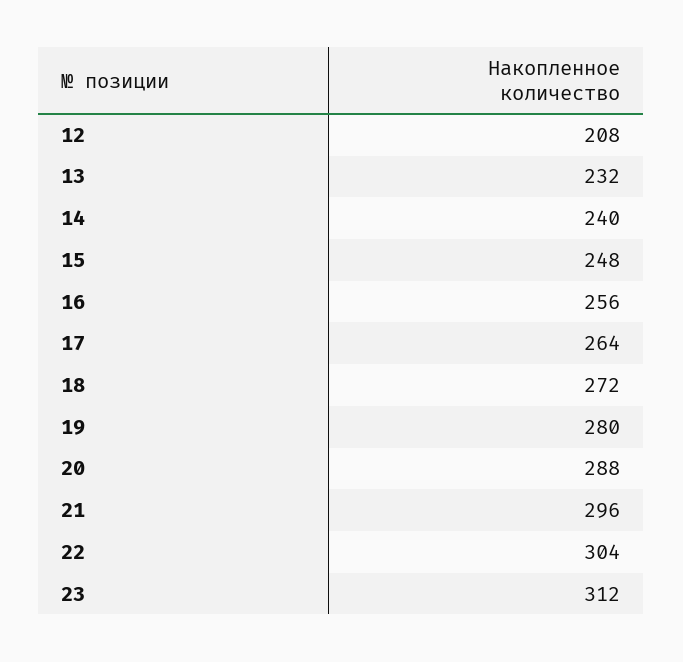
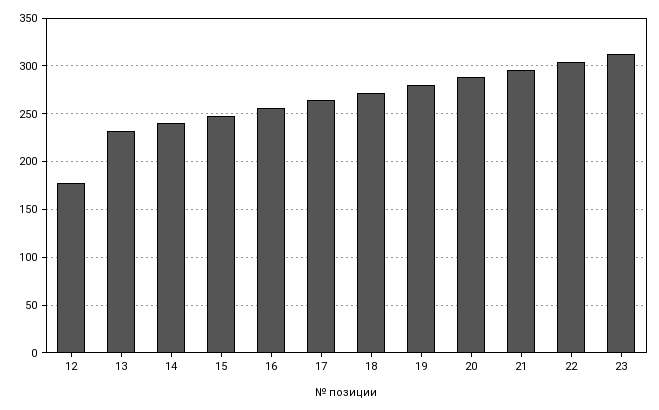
  {
-   "12": 208,
+   "12": 180,
    "13": 232,
    "14": 240,
    "15": 248,
    "16": 256,
    "17": 264,
    "18": 272,
    "19": 280,
    "20": 288,
    "21": 296,
    "22": 304,
    "23": 312
  }

